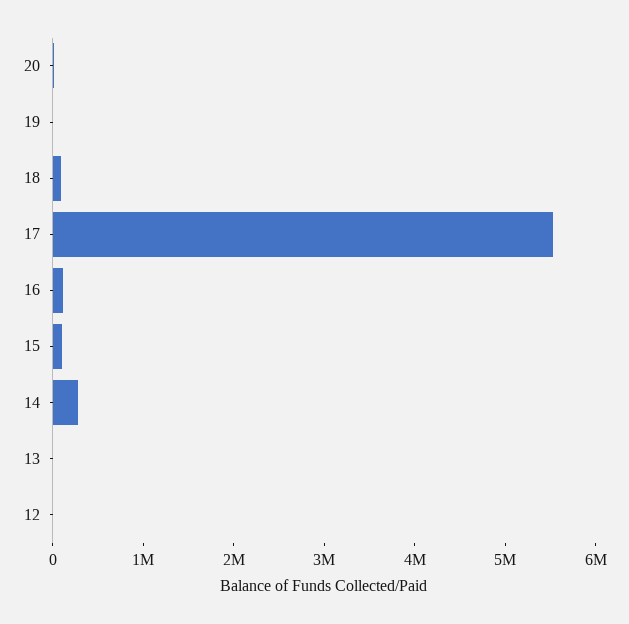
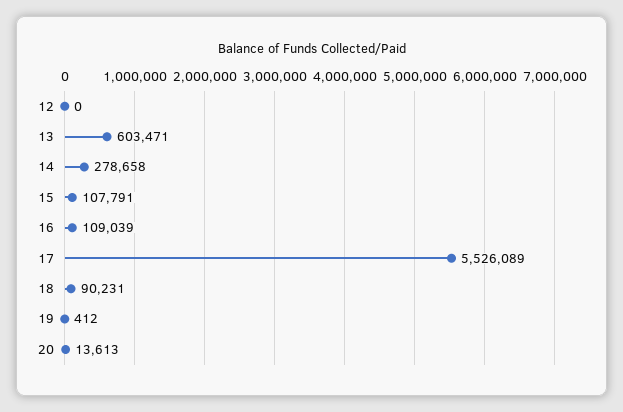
  {
    "20": 13613,
    "19": 412,
    "18": 90231,
    "17": 5526089,
    "16": 109039,
    "15": 107791,
    "14": 278658,
-   "13": 0,
+   "13": 603471,
    "12": 0
  }

